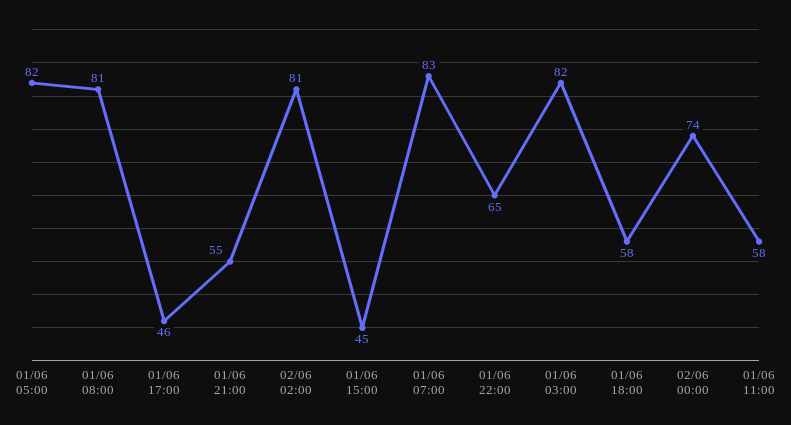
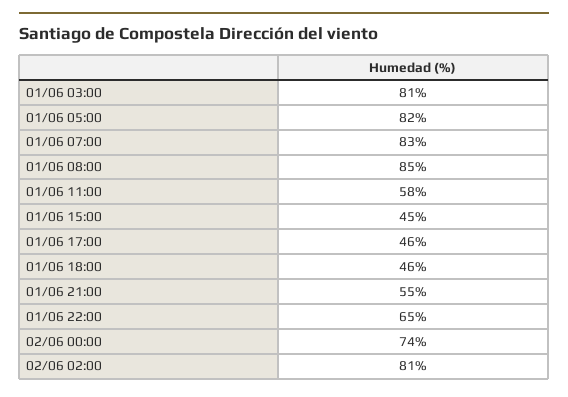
  {
    "01/06 05:00": 82,
-   "01/06 08:00": 81,
+   "01/06 08:00": 85,
    "01/06 17:00": 46,
    "01/06 21:00": 55,
    "02/06 02:00": 81,
    "01/06 15:00": 45,
    "01/06 07:00": 83,
    "01/06 22:00": 65,
-   "01/06 03:00": 82,
+   "01/06 03:00": 81,
-   "01/06 18:00": 58,
+   "01/06 18:00": 46,
    "02/06 00:00": 74,
    "01/06 11:00": 58
  }

